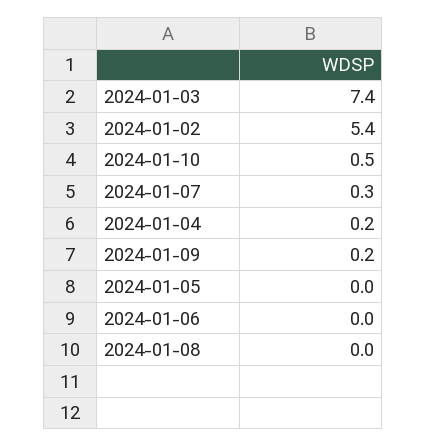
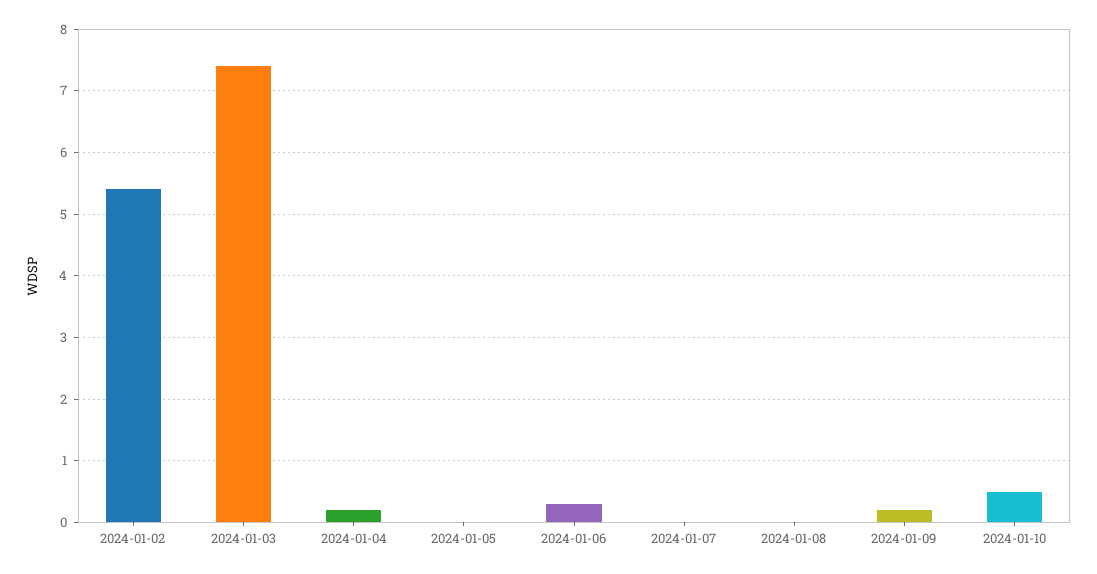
  {
    "2024-01-03": 7.4,
    "2024-01-02": 5.4,
    "2024-01-10": 0.5,
-   "2024-01-07": 0.3,
+   "2024-01-07": 0,
    "2024-01-04": 0.2,
    "2024-01-09": 0.2,
    "2024-01-05": 0,
-   "2024-01-06": 0,
+   "2024-01-06": 0.3,
    "2024-01-08": 0
  }

